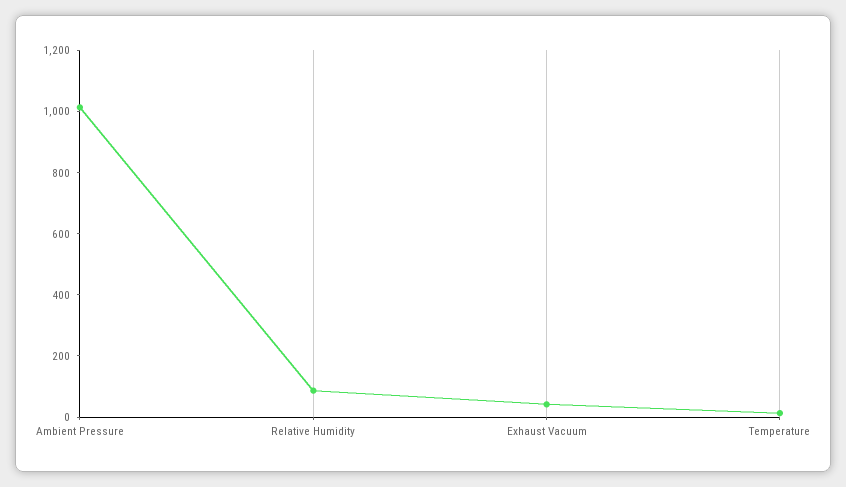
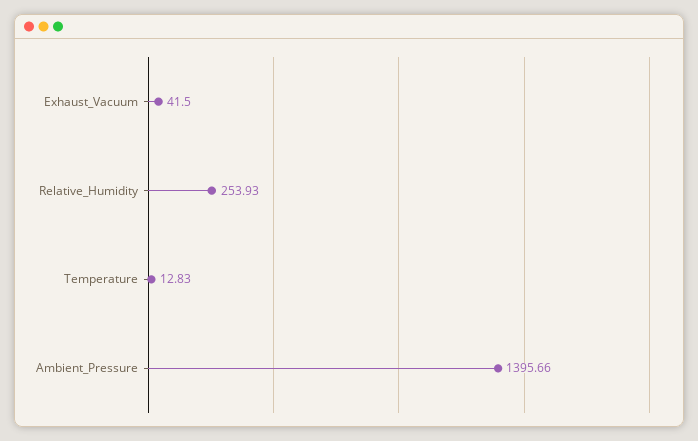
  {
-   "Ambient Pressure": 1000,
+   "Ambient Pressure": 1395.66,
-   "Relative Humidity": 100,
+   "Relative Humidity": 253.93,
    "Exhaust Vacuum": 41.5,
    "Temperature": 12.83
  }

